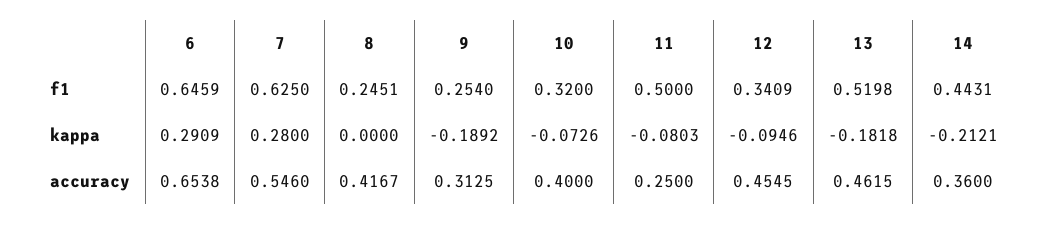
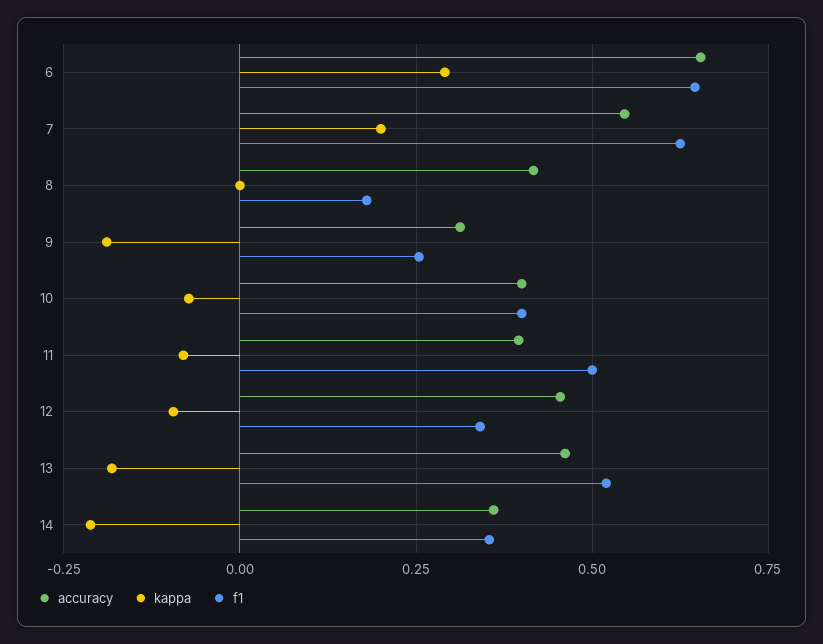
  {
    "f1": {
      "6": 0.6459,
      "7": 0.625,
-     "8": 0.2451,
+     "8": 0.175,
      "9": 0.254,
-     "10": 0.32,
+     "10": 0.4,
      "11": 0.5,
      "12": 0.3409,
      "13": 0.5198,
-     "14": 0.4431
+     "14": 0.35
    },
    "kappa": {
      "6": 0.2909,
-     "7": 0.28,
+     "7": 0.2,
      "8": 0,
      "9": -0.1892,
      "10": -0.0726,
      "11": -0.0803,
      "12": -0.0946,
      "13": -0.1818,
      "14": -0.2121
    },
    "accuracy": {
      "6": 0.6538,
      "7": 0.546,
      "8": 0.4167,
      "9": 0.3125,
      "10": 0.4,
-     "11": 0.25,
+     "11": 0.4,
      "12": 0.4545,
      "13": 0.4615,
      "14": 0.36
    }
  }

